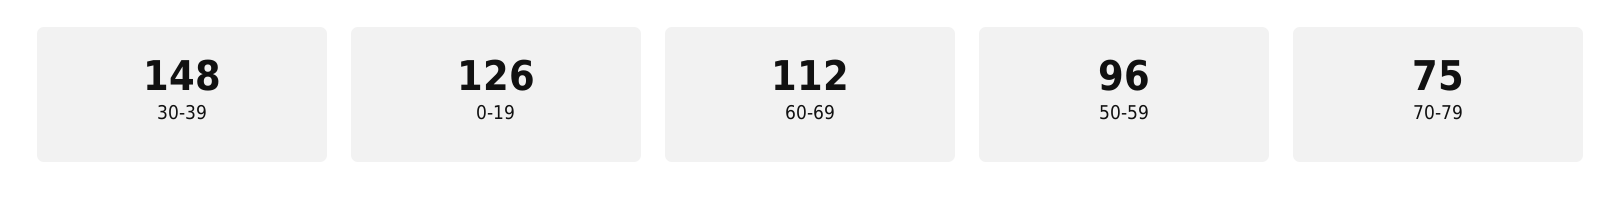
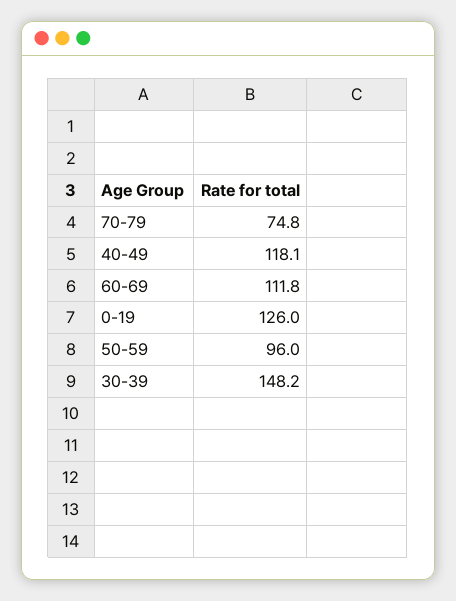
  {
    "30-39": 148.2,
    "0-19": 126,
    "60-69": 111.8,
    "50-59": 96,
-   "70-79": 74.8
+   "70-79": 74.8,
+   "40-49": 118.1
  }

